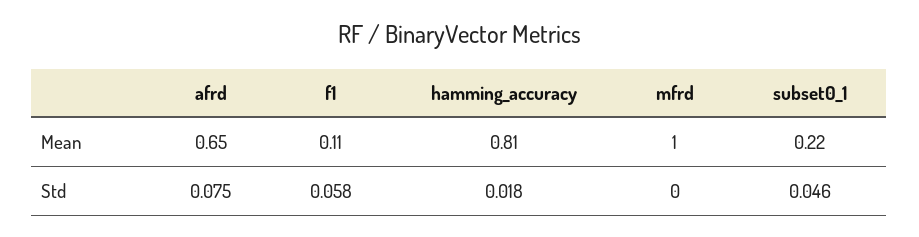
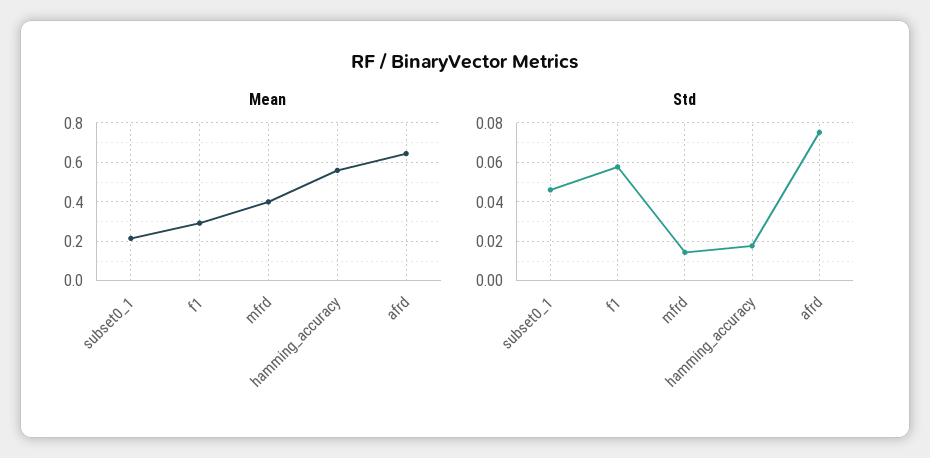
  {
    "Mean": {
      "afrd": 0.65,
-     "f1": 0.11,
+     "f1": 0.3,
-     "hamming_accuracy": 0.81,
+     "hamming_accuracy": 0.55,
-     "mfrd": 1,
+     "mfrd": 0.4,
      "subset0_1": 0.22
    },
    "Std": {
      "afrd": 0.075,
      "f1": 0.058,
      "hamming_accuracy": 0.018,
-     "mfrd": 0,
+     "mfrd": 0.015,
      "subset0_1": 0.046
    }
  }

